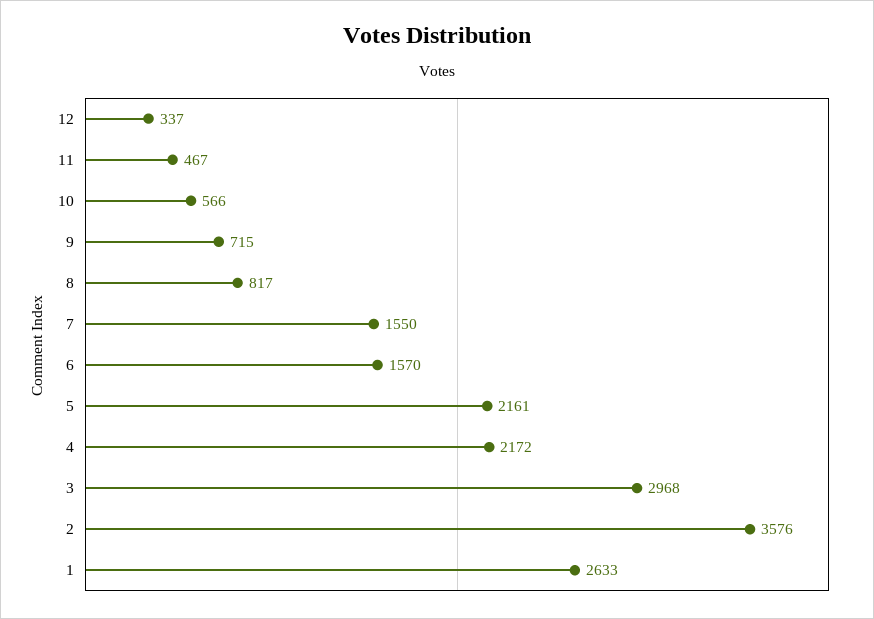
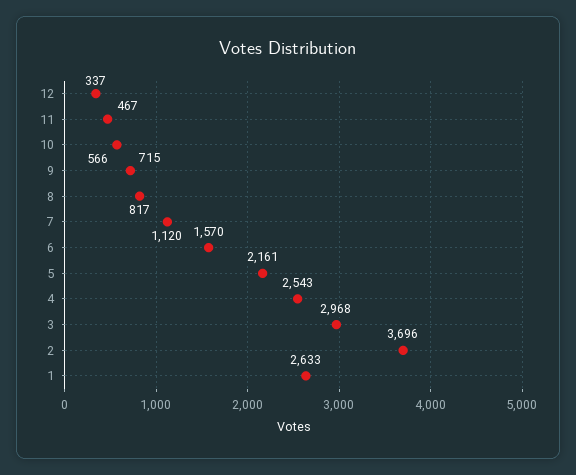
  {
    "12": 337,
    "11": 467,
    "10": 566,
    "9": 715,
    "8": 817,
-   "7": 1550,
+   "7": 1120,
    "6": 1570,
    "5": 2161,
-   "4": 2172,
+   "4": 2543,
    "3": 2968,
-   "2": 3576,
+   "2": 3696,
    "1": 2633
  }

